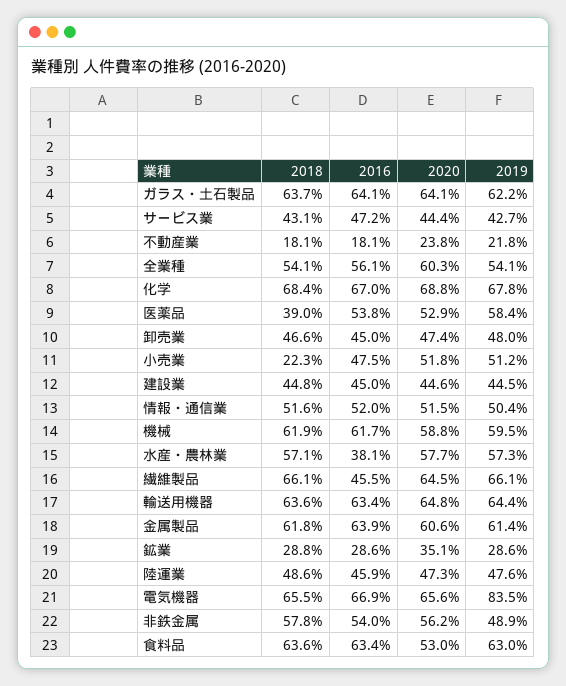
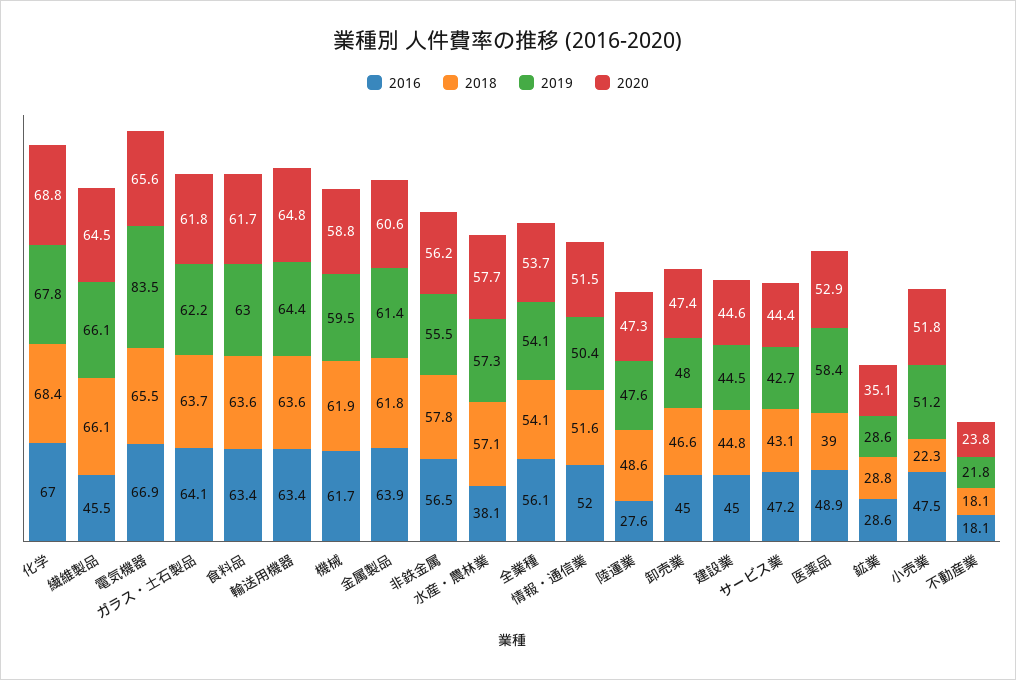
  {
    "2018": {
      "ガラス・土石製品": 63.7,
      "サービス業": 43.1,
      "不動産業": 18.1,
      "全業種": 54.1,
      "化学": 68.4,
      "医薬品": 39,
      "卸売業": 46.6,
      "小売業": 22.3,
      "建設業": 44.8,
      "情報・通信業": 51.6,
      "機械": 61.9,
      "水産・農林業": 57.1,
      "繊維製品": 66.1,
      "輸送用機器": 63.6,
      "金属製品": 61.8,
      "鉱業": 28.8,
      "陸運業": 48.6,
      "電気機器": 65.5,
      "非鉄金属": 57.8,
      "食料品": 63.6
    },
    "2016": {
      "ガラス・土石製品": 64.1,
      "サービス業": 47.2,
      "不動産業": 18.1,
      "全業種": 56.1,
      "化学": 67,
-     "医薬品": 53.8,
+     "医薬品": 48.9,
      "卸売業": 45,
      "小売業": 47.5,
      "建設業": 45,
      "情報・通信業": 52,
      "機械": 61.7,
      "水産・農林業": 38.1,
      "繊維製品": 45.5,
      "輸送用機器": 63.4,
      "金属製品": 63.9,
      "鉱業": 28.6,
-     "陸運業": 45.9,
+     "陸運業": 27.6,
      "電気機器": 66.9,
-     "非鉄金属": 54,
+     "非鉄金属": 56.5,
      "食料品": 63.4
    },
    "2020": {
-     "ガラス・土石製品": 64.1,
+     "ガラス・土石製品": 61.8,
      "サービス業": 44.4,
      "不動産業": 23.8,
-     "全業種": 60.3,
+     "全業種": 53.7,
      "化学": 68.8,
      "医薬品": 52.9,
      "卸売業": 47.4,
      "小売業": 51.8,
      "建設業": 44.6,
      "情報・通信業": 51.5,
      "機械": 58.8,
      "水産・農林業": 57.7,
      "繊維製品": 64.5,
      "輸送用機器": 64.8,
      "金属製品": 60.6,
      "鉱業": 35.1,
      "陸運業": 47.3,
      "電気機器": 65.6,
      "非鉄金属": 56.2,
-     "食料品": 53
+     "食料品": 61.7
    },
    "2019": {
      "ガラス・土石製品": 62.2,
      "サービス業": 42.7,
      "不動産業": 21.8,
      "全業種": 54.1,
      "化学": 67.8,
      "医薬品": 58.4,
      "卸売業": 48,
      "小売業": 51.2,
      "建設業": 44.5,
      "情報・通信業": 50.4,
      "機械": 59.5,
      "水産・農林業": 57.3,
      "繊維製品": 66.1,
      "輸送用機器": 64.4,
      "金属製品": 61.4,
      "鉱業": 28.6,
      "陸運業": 47.6,
      "電気機器": 83.5,
-     "非鉄金属": 48.9,
+     "非鉄金属": 55.5,
      "食料品": 63
    }
  }

